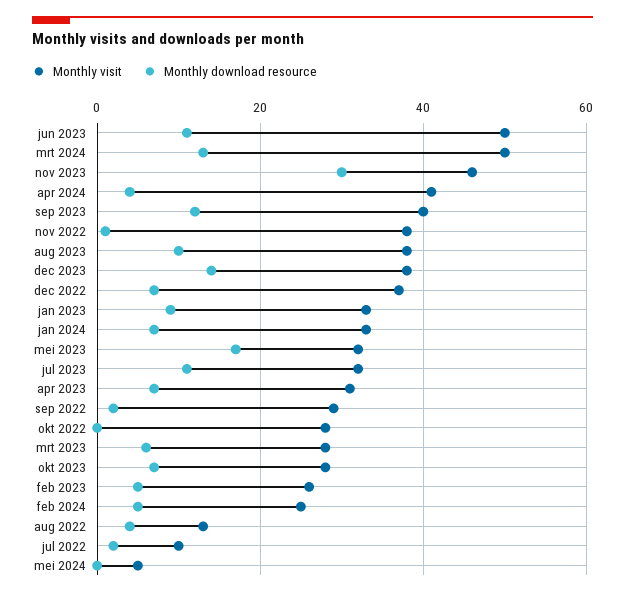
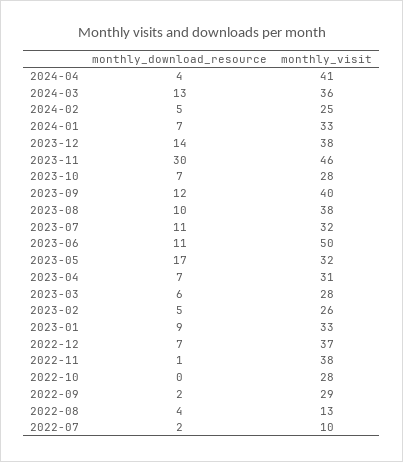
  {
    "Monthly visit": {
      "jun 2023": 50,
-     "mrt 2024": 50,
+     "mrt 2024": 36,
      "nov 2023": 46,
      "apr 2024": 41,
      "sep 2023": 40,
      "nov 2022": 38,
      "aug 2023": 38,
      "dec 2023": 38,
      "dec 2022": 37,
      "jan 2023": 33,
      "jan 2024": 33,
      "mei 2023": 32,
      "jul 2023": 32,
      "apr 2023": 31,
      "sep 2022": 29,
      "okt 2022": 28,
      "mrt 2023": 28,
      "okt 2023": 28,
      "feb 2023": 26,
      "feb 2024": 25,
      "aug 2022": 13,
-     "jul 2022": 10,
+     "jul 2022": 10
-     "mei 2024": 5
    },
    "Monthly download resource": {
      "jun 2023": 11,
      "mrt 2024": 13,
      "nov 2023": 30,
      "apr 2024": 4,
      "sep 2023": 12,
      "nov 2022": 1,
      "aug 2023": 10,
      "dec 2023": 14,
      "dec 2022": 7,
      "jan 2023": 9,
      "jan 2024": 7,
      "mei 2023": 17,
      "jul 2023": 11,
      "apr 2023": 7,
      "sep 2022": 2,
      "okt 2022": 0,
      "mrt 2023": 6,
      "okt 2023": 7,
      "feb 2023": 5,
      "feb 2024": 5,
      "aug 2022": 4,
-     "jul 2022": 2,
+     "jul 2022": 2
-     "mei 2024": 0
    }
  }

